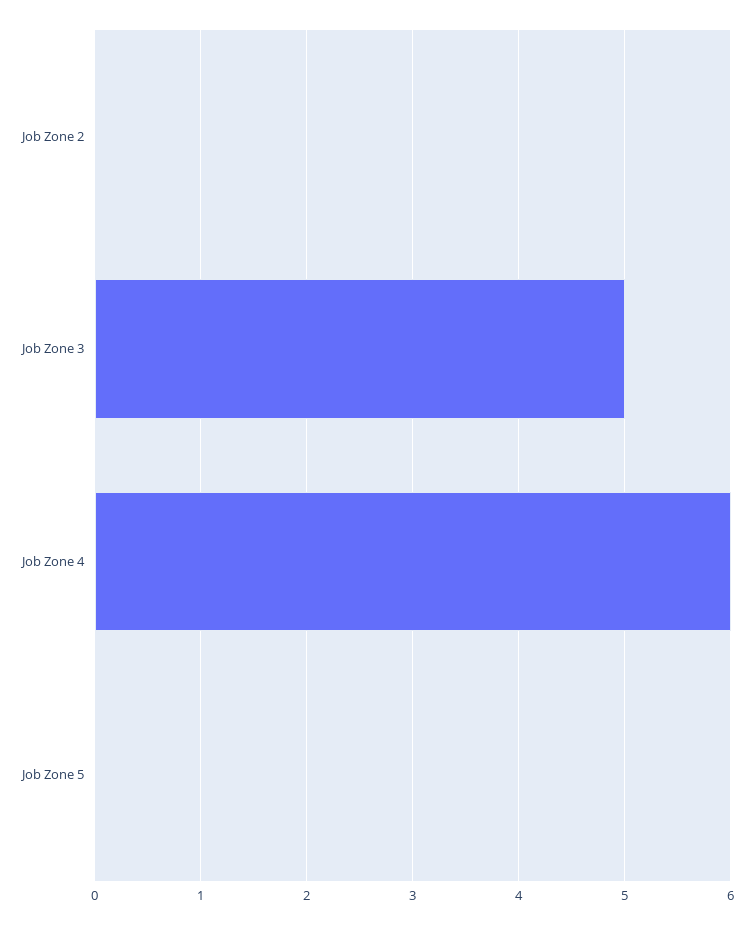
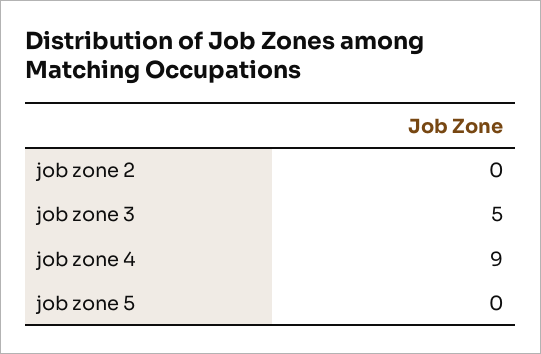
  {
    "Job Zone 2": 0,
    "Job Zone 3": 5,
-   "Job Zone 4": 6,
+   "Job Zone 4": 9,
    "Job Zone 5": 0
  }

